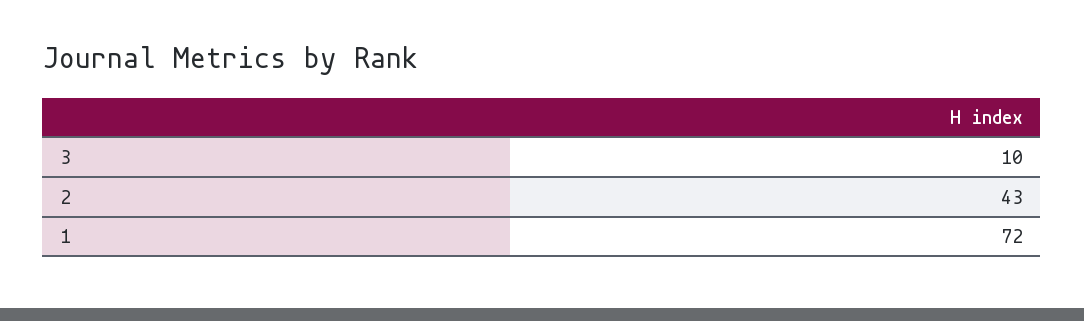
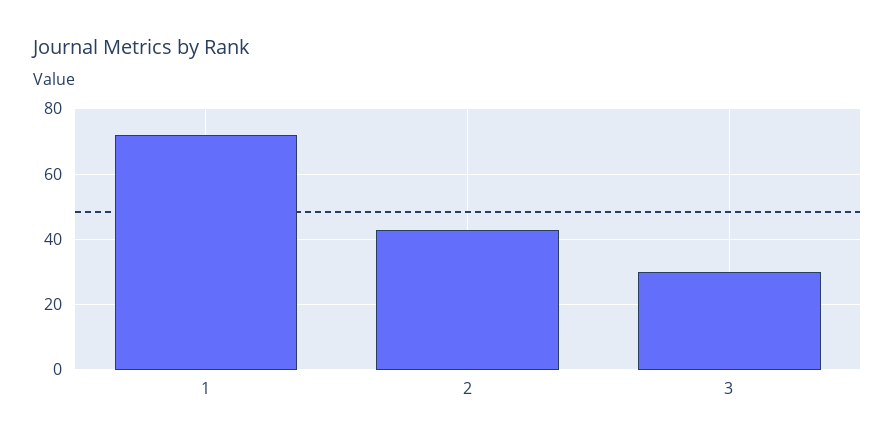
  {
-   "3": 10,
+   "3": 30,
    "2": 43,
    "1": 72
  }

